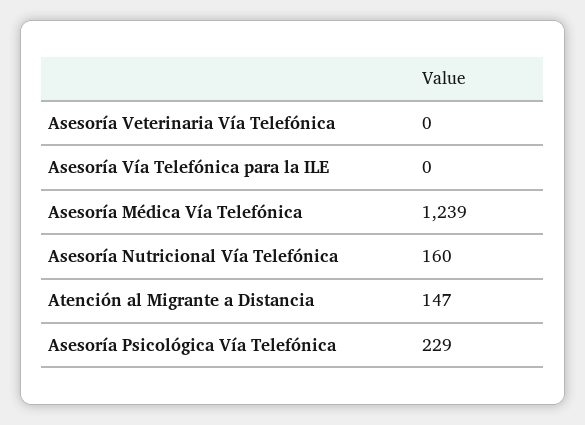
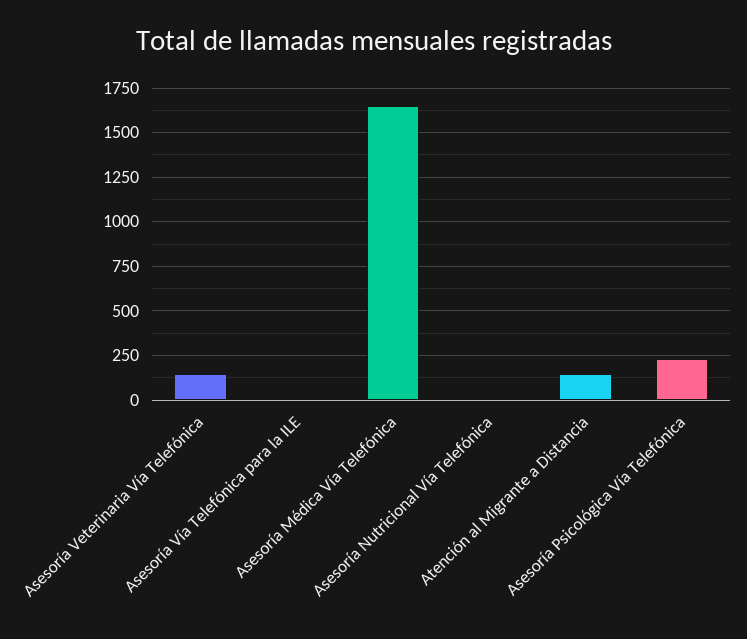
  {
-   "Asesoría Veterinaria Vía Telefónica": 0,
+   "Asesoría Veterinaria Vía Telefónica": 150,
    "Asesoría Vía Telefónica para la ILE": 0,
-   "Asesoría Médica Vía Telefónica": 1239,
+   "Asesoría Médica Vía Telefónica": 1650,
-   "Asesoría Nutricional Vía Telefónica": 160,
+   "Asesoría Nutricional Vía Telefónica": 0,
    "Atención al Migrante a Distancia": 147,
    "Asesoría Psicológica Vía Telefónica": 229
  }

